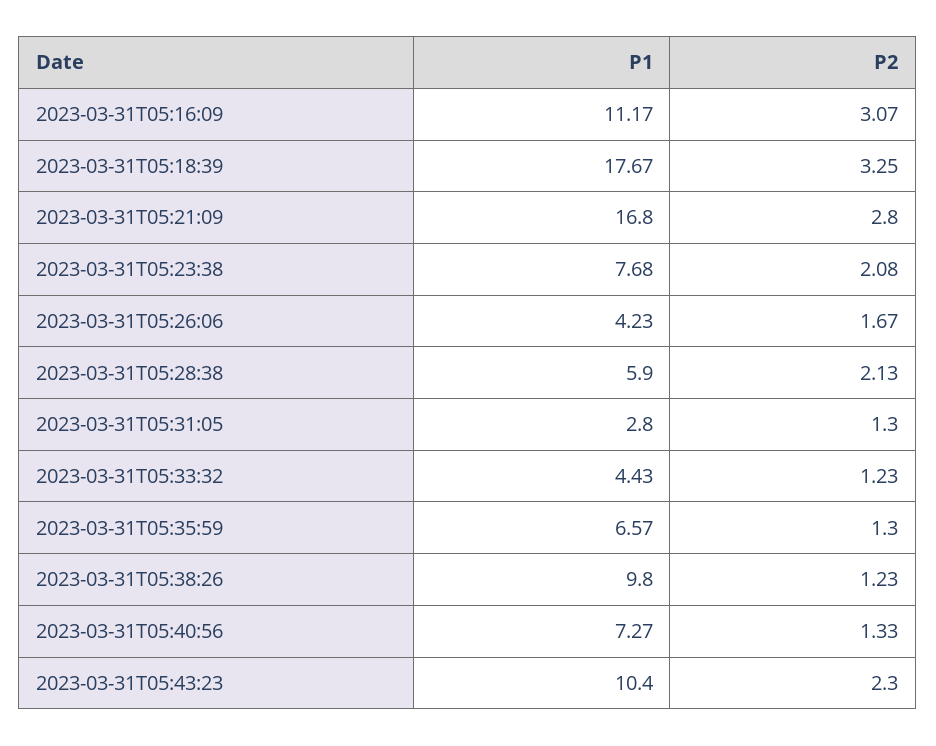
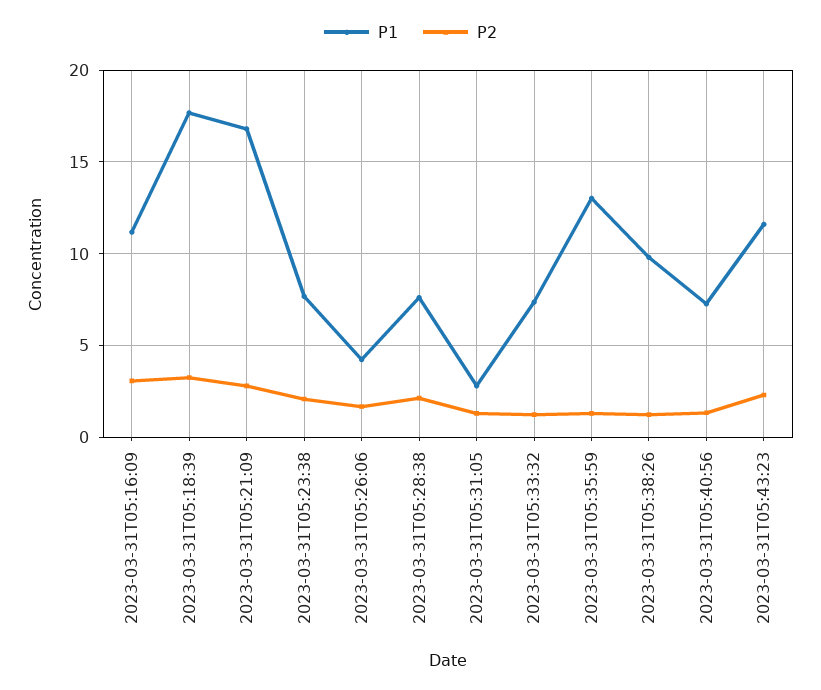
  {
    "P1": {
      "2023-03-31T05:16:09": 11.17,
      "2023-03-31T05:18:39": 17.67,
      "2023-03-31T05:21:09": 16.8,
      "2023-03-31T05:23:38": 7.68,
      "2023-03-31T05:26:06": 4.23,
-     "2023-03-31T05:28:38": 5.9,
+     "2023-03-31T05:28:38": 7.5,
      "2023-03-31T05:31:05": 2.8,
-     "2023-03-31T05:33:32": 4.43,
+     "2023-03-31T05:33:32": 7.5,
-     "2023-03-31T05:35:59": 6.57,
+     "2023-03-31T05:35:59": 13,
      "2023-03-31T05:38:26": 9.8,
      "2023-03-31T05:40:56": 7.27,
-     "2023-03-31T05:43:23": 10.4
+     "2023-03-31T05:43:23": 11.5
    },
    "P2": {
      "2023-03-31T05:16:09": 3.07,
      "2023-03-31T05:18:39": 3.25,
      "2023-03-31T05:21:09": 2.8,
      "2023-03-31T05:23:38": 2.08,
      "2023-03-31T05:26:06": 1.67,
      "2023-03-31T05:28:38": 2.13,
      "2023-03-31T05:31:05": 1.3,
      "2023-03-31T05:33:32": 1.23,
      "2023-03-31T05:35:59": 1.3,
      "2023-03-31T05:38:26": 1.23,
      "2023-03-31T05:40:56": 1.33,
      "2023-03-31T05:43:23": 2.3
    }
  }

